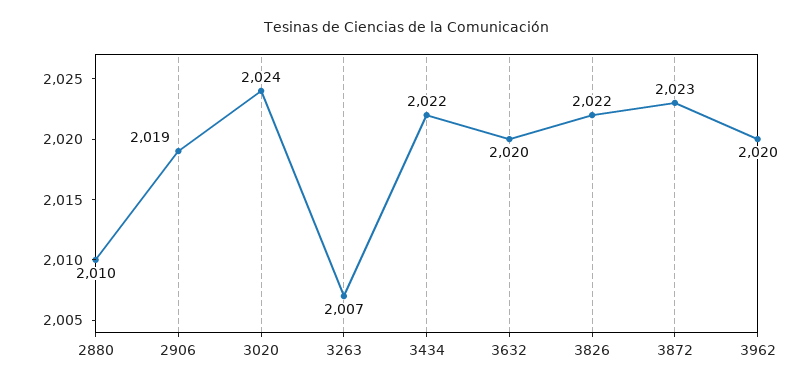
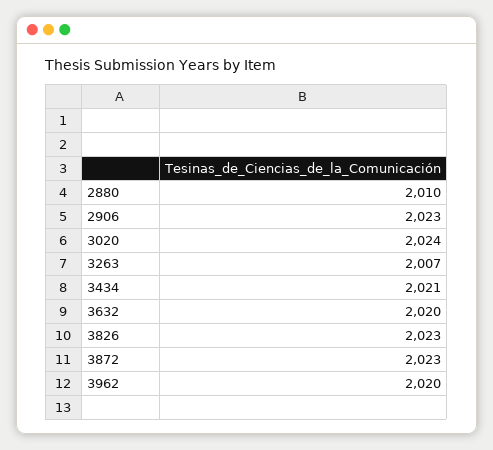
  {
    "2880": 2010,
-   "2906": 2019,
+   "2906": 2023,
    "3020": 2024,
    "3263": 2007,
-   "3434": 2022,
+   "3434": 2021,
    "3632": 2020,
-   "3826": 2022,
+   "3826": 2023,
    "3872": 2023,
    "3962": 2020
  }

